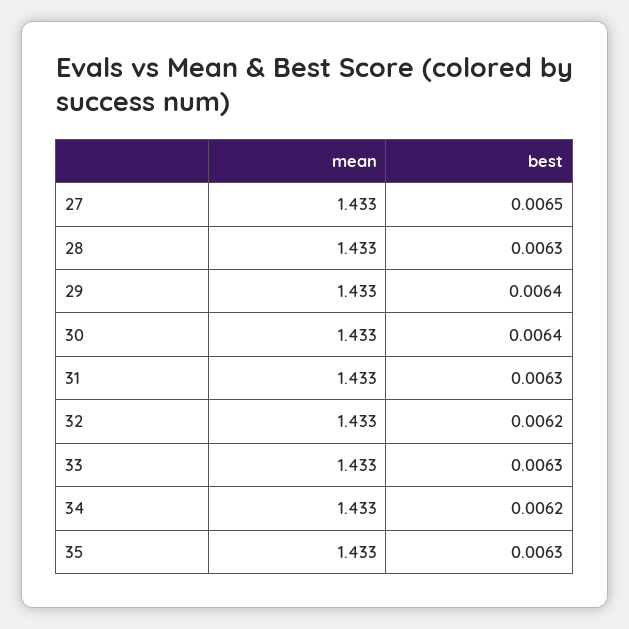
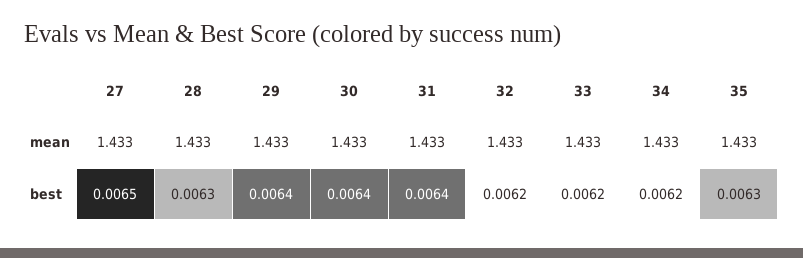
  {
    "mean": {
      "27": 1.433,
      "28": 1.433,
      "29": 1.433,
      "30": 1.433,
      "31": 1.433,
      "32": 1.433,
      "33": 1.433,
      "34": 1.433,
      "35": 1.433
    },
    "best": {
      "27": 0.0065,
      "28": 0.0063,
      "29": 0.0064,
      "30": 0.0064,
-     "31": 0.0063,
+     "31": 0.0064,
      "32": 0.0062,
-     "33": 0.0063,
+     "33": 0.0062,
      "34": 0.0062,
      "35": 0.0063
    }
  }

